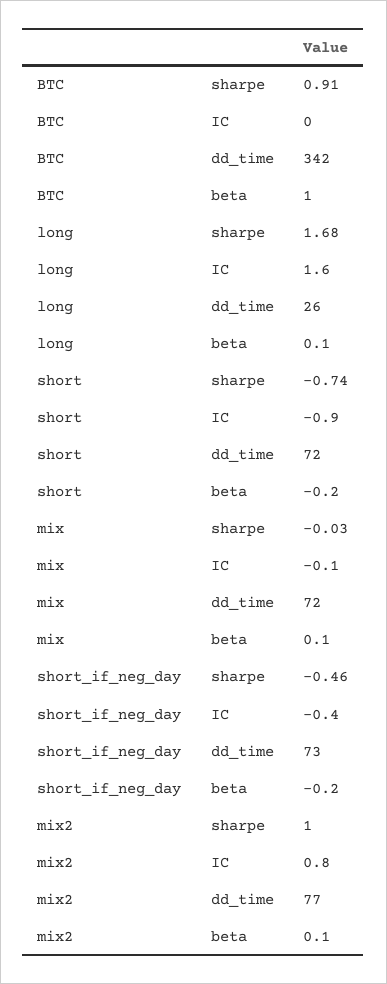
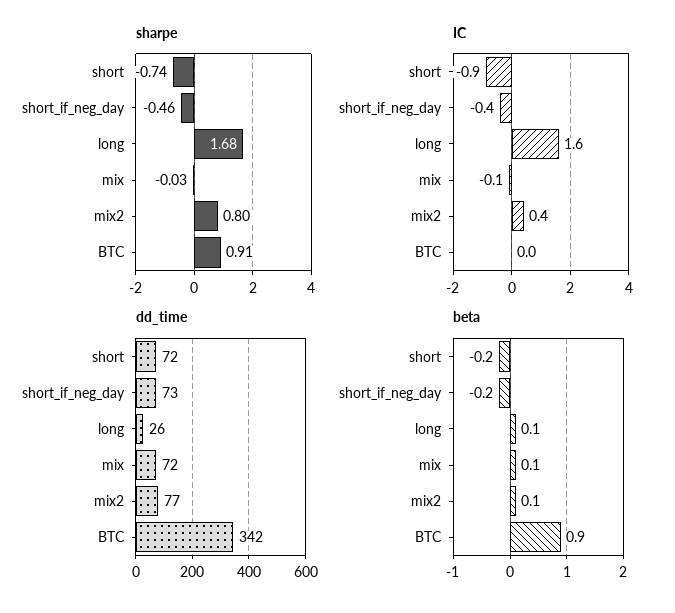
  {
    "sharpe": {
      "BTC": 0.91,
      "long": 1.68,
      "short": -0.74,
      "mix": -0.03,
      "short_if_neg_day": -0.46,
-     "mix2": 1
+     "mix2": 0.8
    },
    "IC": {
      "BTC": 0,
      "long": 1.6,
      "short": -0.9,
      "mix": -0.1,
      "short_if_neg_day": -0.4,
-     "mix2": 0.8
+     "mix2": 0.4
    },
    "dd_time": {
      "BTC": 342,
      "long": 26,
      "short": 72,
      "mix": 72,
      "short_if_neg_day": 73,
      "mix2": 77
    },
    "beta": {
-     "BTC": 1,
+     "BTC": 0.9,
      "long": 0.1,
      "short": -0.2,
      "mix": 0.1,
      "short_if_neg_day": -0.2,
      "mix2": 0.1
    }
  }

